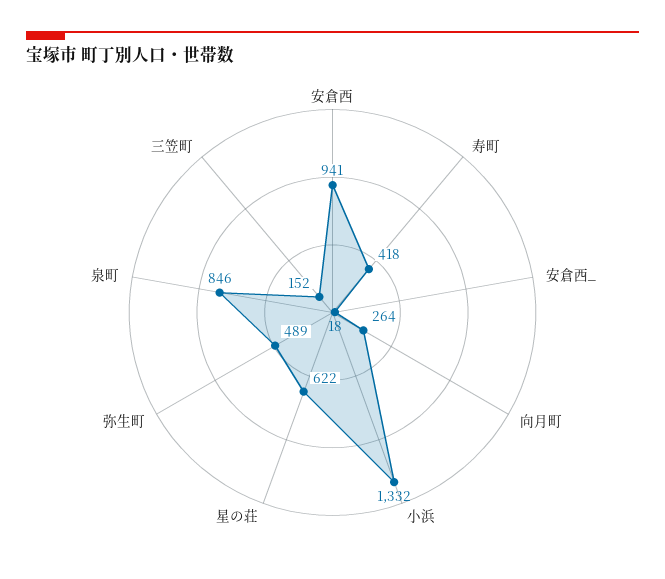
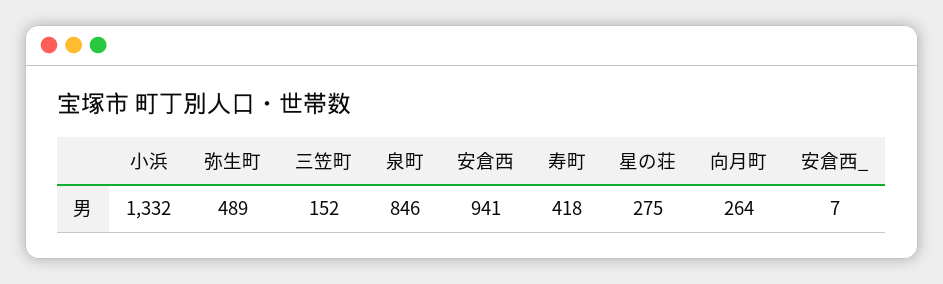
  {
    "安倉西": 941,
    "寿町": 418,
-   "安倉西_": 18,
+   "安倉西_": 7,
    "向月町": 264,
    "小浜": 1332,
-   "星の荘": 622,
+   "星の荘": 275,
    "弥生町": 489,
    "泉町": 846,
    "三笠町": 152
  }

